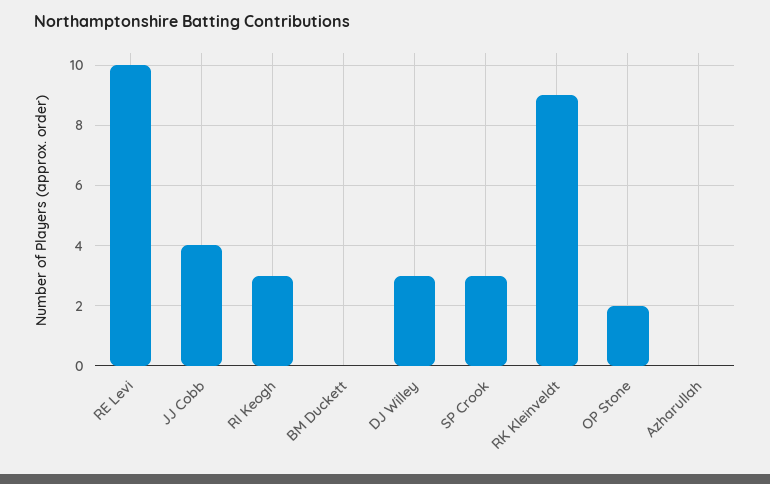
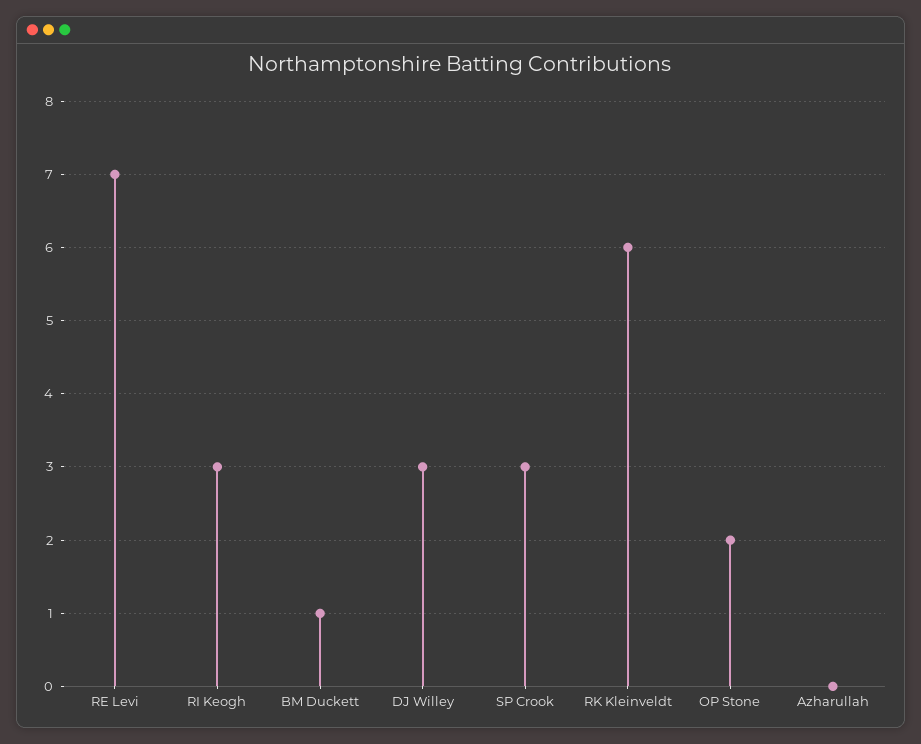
  {
-   "RE Levi": 10,
+   "RE Levi": 7,
-   "JJ Cobb": 4,
    "RI Keogh": 3,
-   "BM Duckett": 0,
+   "BM Duckett": 1,
    "DJ Willey": 3,
    "SP Crook": 3,
-   "RK Kleinveldt": 9,
+   "RK Kleinveldt": 6,
    "OP Stone": 2,
    "Azharullah": 0
  }

